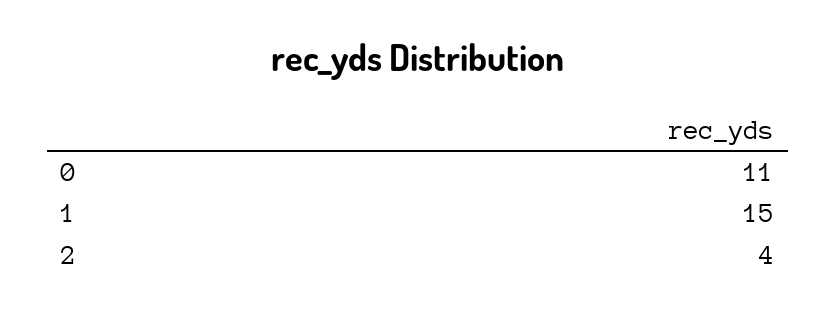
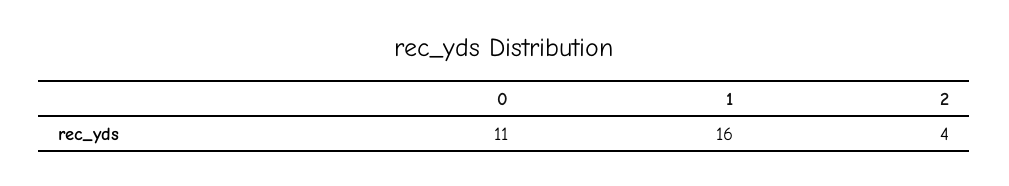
  {
    "0": 11,
-   "1": 15,
+   "1": 16,
    "2": 4
  }

